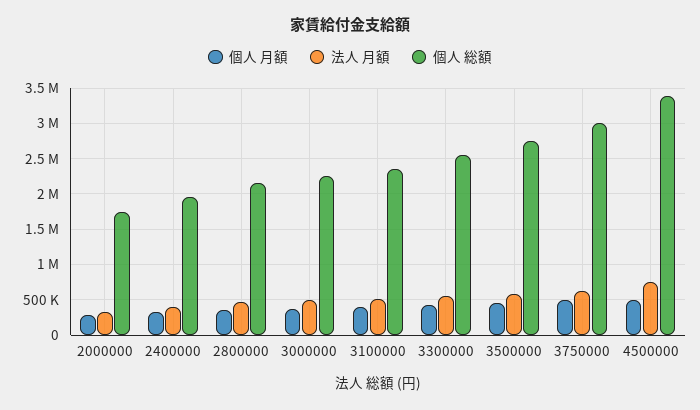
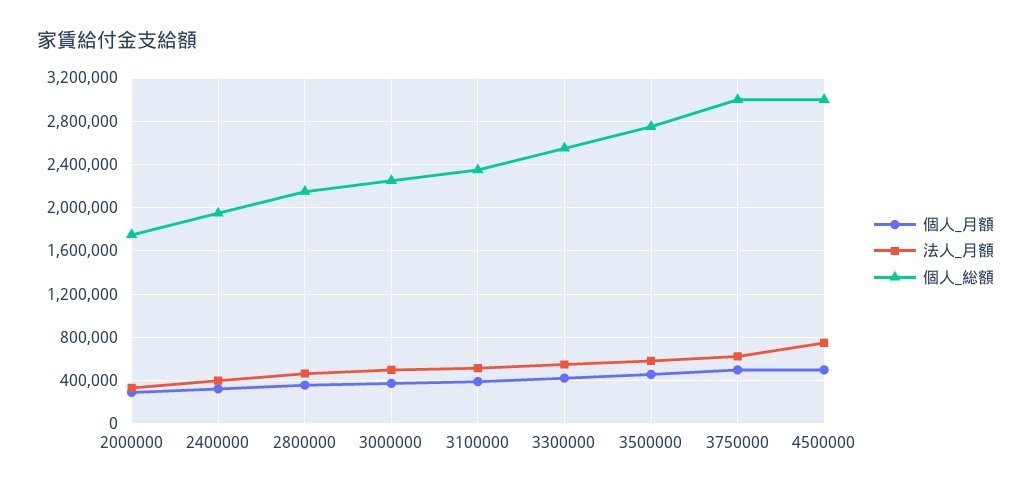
  {
    "個人 月額": {
      "2000000": 300000,
      "2400000": 300000,
      "2800000": 400000,
      "3000000": 400000,
      "3100000": 400000,
      "3300000": 400000,
      "3500000": 500000,
      "3750000": 500000,
      "4500000": 500000
    },
    "法人 月額": {
      "2000000": 300000,
      "2400000": 400000,
      "2800000": 500000,
      "3000000": 500000,
      "3100000": 500000,
      "3300000": 600000,
      "3500000": 600000,
      "3750000": 600000,
      "4500000": 800000
    },
    "個人 総額": {
      "2000000": 1800000,
      "2400000": 2000000,
      "2800000": 2200000,
      "3000000": 2300000,
      "3100000": 2400000,
      "3300000": 2600000,
      "3500000": 2800000,
      "3750000": 3000000,
-     "4500000": 3400000
+     "4500000": 3000000
    }
  }

